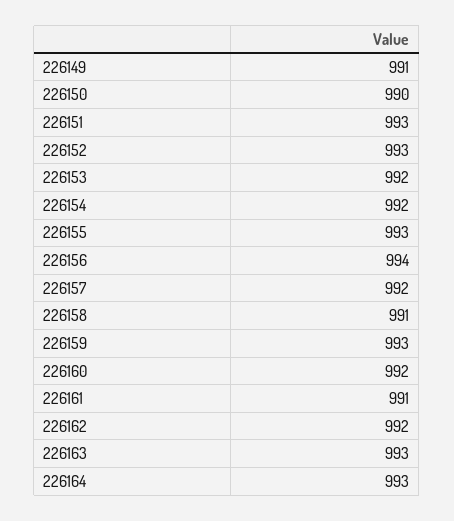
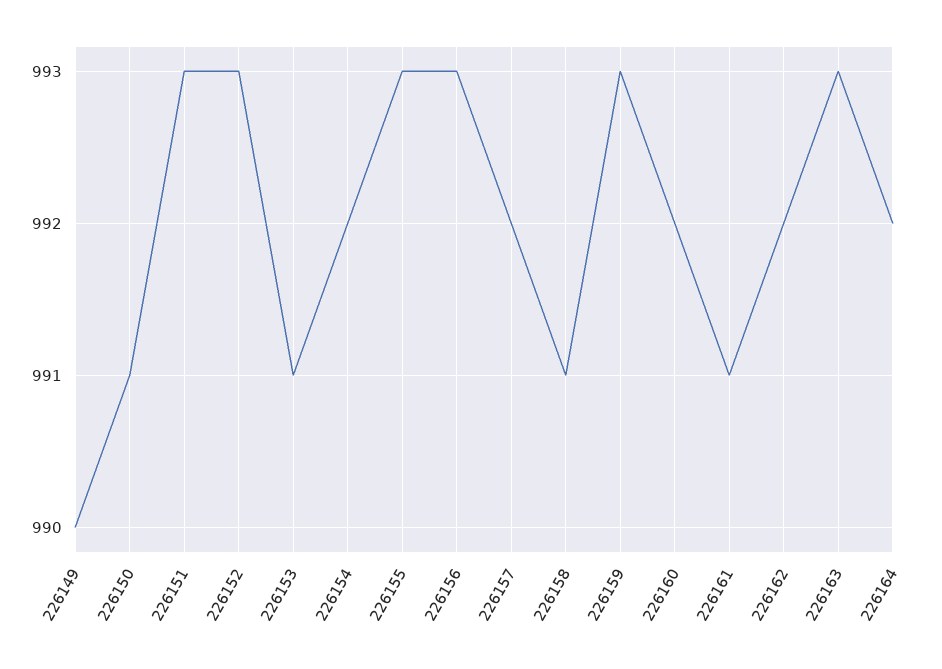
  {
-   "226149": 991,
+   "226149": 990,
-   "226150": 990,
+   "226150": 991,
    "226151": 993,
    "226152": 993,
-   "226153": 992,
+   "226153": 991,
    "226154": 992,
    "226155": 993,
-   "226156": 994,
+   "226156": 993,
    "226157": 992,
    "226158": 991,
    "226159": 993,
    "226160": 992,
    "226161": 991,
    "226162": 992,
    "226163": 993,
-   "226164": 993
+   "226164": 992
  }

